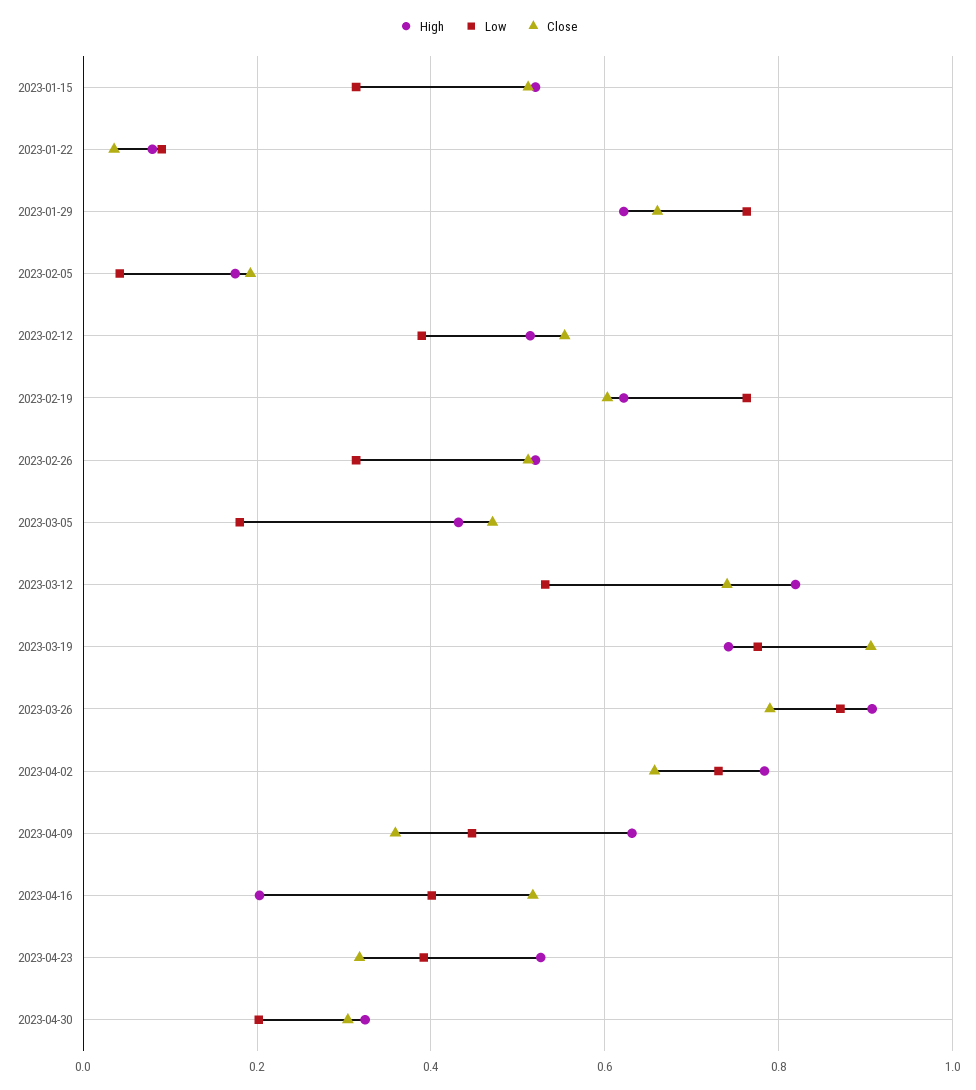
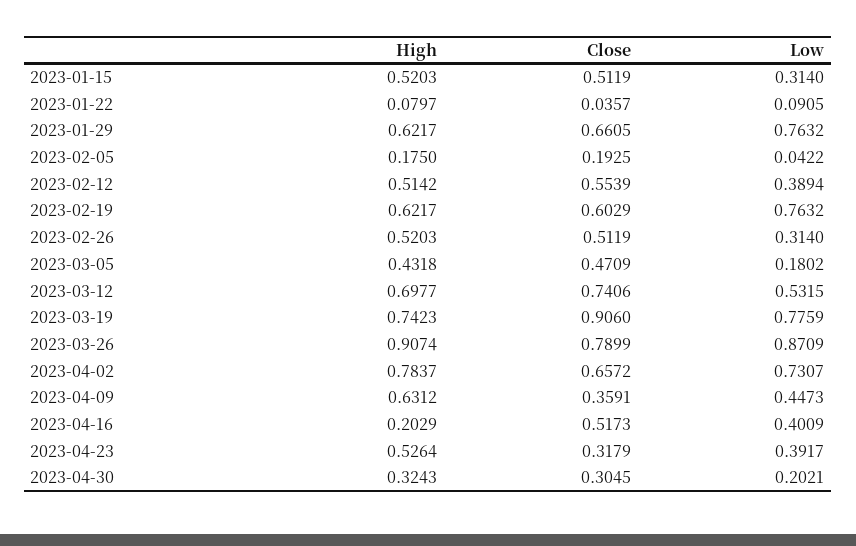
  {
    "High": {
      "2023-01-15": 0.5203,
      "2023-01-22": 0.0797,
      "2023-01-29": 0.6217,
      "2023-02-05": 0.175,
      "2023-02-12": 0.5142,
      "2023-02-19": 0.6217,
      "2023-02-26": 0.5203,
      "2023-03-05": 0.4318,
-     "2023-03-12": 0.82,
+     "2023-03-12": 0.6977,
      "2023-03-19": 0.7423,
      "2023-03-26": 0.9074,
      "2023-04-02": 0.7837,
      "2023-04-09": 0.6312,
      "2023-04-16": 0.2029,
      "2023-04-23": 0.5264,
      "2023-04-30": 0.3243
    },
    "Low": {
      "2023-01-15": 0.314,
      "2023-01-22": 0.0905,
      "2023-01-29": 0.7632,
      "2023-02-05": 0.0422,
      "2023-02-12": 0.3894,
      "2023-02-19": 0.7632,
      "2023-02-26": 0.314,
      "2023-03-05": 0.1802,
      "2023-03-12": 0.5315,
      "2023-03-19": 0.7759,
      "2023-03-26": 0.8709,
      "2023-04-02": 0.7307,
      "2023-04-09": 0.4473,
      "2023-04-16": 0.4009,
      "2023-04-23": 0.3917,
      "2023-04-30": 0.2021
    },
    "Close": {
      "2023-01-15": 0.5119,
      "2023-01-22": 0.0357,
      "2023-01-29": 0.6605,
      "2023-02-05": 0.1925,
      "2023-02-12": 0.5539,
      "2023-02-19": 0.6029,
      "2023-02-26": 0.5119,
      "2023-03-05": 0.4709,
      "2023-03-12": 0.7406,
      "2023-03-19": 0.906,
      "2023-03-26": 0.7899,
      "2023-04-02": 0.6572,
      "2023-04-09": 0.3591,
      "2023-04-16": 0.5173,
      "2023-04-23": 0.3179,
      "2023-04-30": 0.3045
    }
  }

